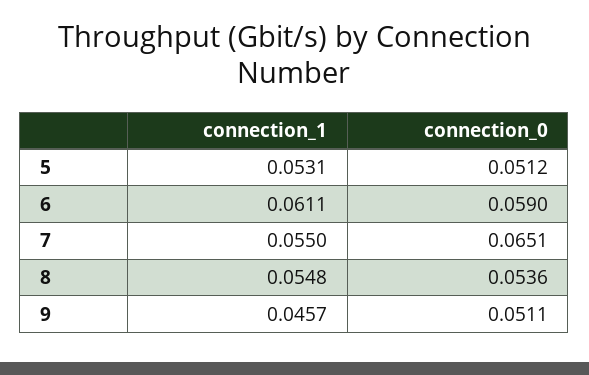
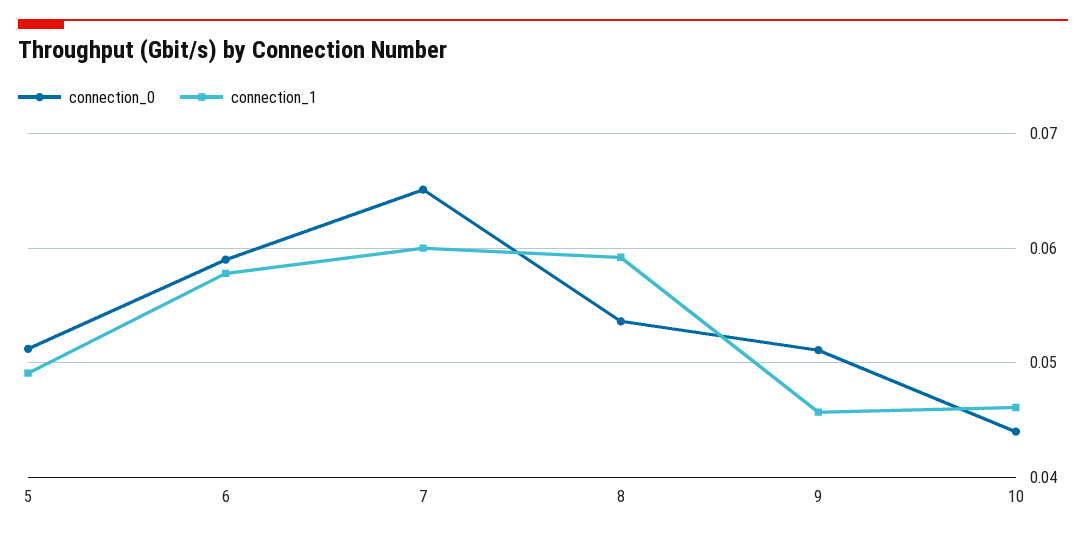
  {
    "connection_1": {
-     "5": 0.0531,
+     "5": 0.049,
-     "6": 0.0611,
+     "6": 0.058,
-     "7": 0.055,
+     "7": 0.06,
-     "8": 0.0548,
+     "8": 0.059,
-     "9": 0.0457
+     "9": 0.0457,
+     "10": 0.046
    },
    "connection_0": {
      "5": 0.0512,
      "6": 0.059,
      "7": 0.0651,
      "8": 0.0536,
-     "9": 0.0511
+     "9": 0.0511,
+     "10": 0.044
    }
  }

